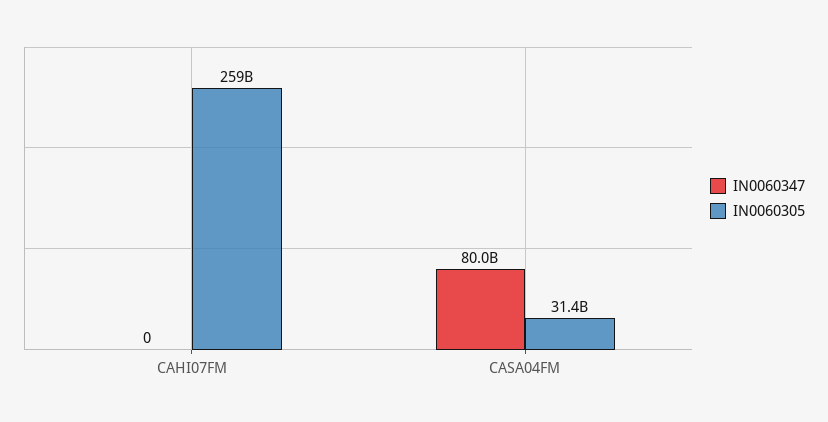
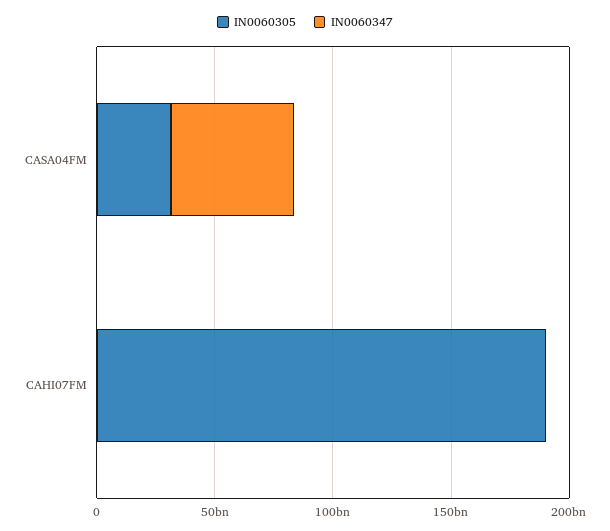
  {
    "IN0060347": {
      "CAHI07FM": 0,
-     "CASA04FM": 80000000000
+     "CASA04FM": 50000000000
    },
    "IN0060305": {
-     "CAHI07FM": 259000000000,
+     "CAHI07FM": 190000000000,
      "CASA04FM": 31400000000
    }
  }

